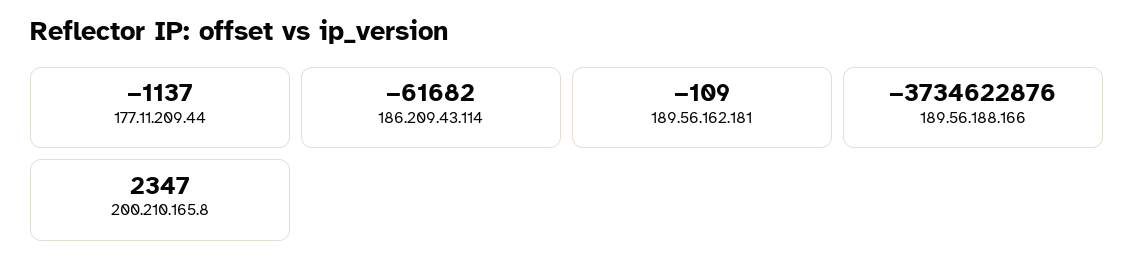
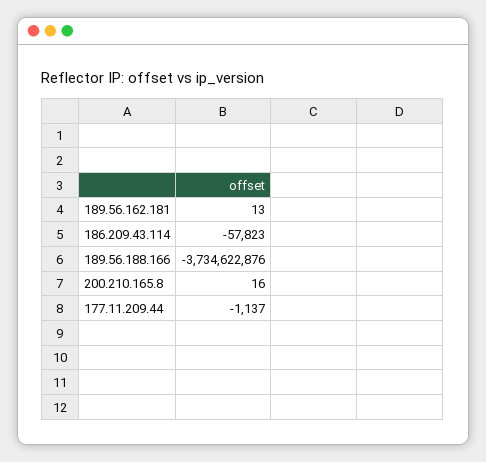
  {
    "177.11.209.44": -1137,
-   "186.209.43.114": -61682,
+   "186.209.43.114": -57823,
-   "189.56.162.181": -109,
+   "189.56.162.181": 13,
    "189.56.188.166": -3734622876,
-   "200.210.165.8": 2347
+   "200.210.165.8": 16
  }

